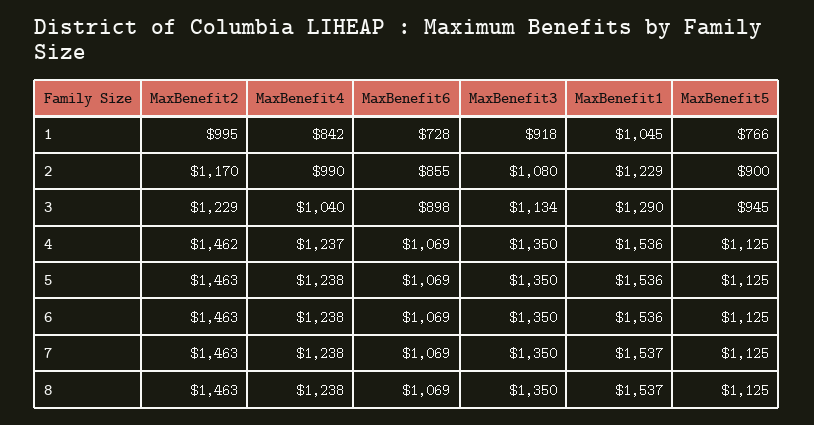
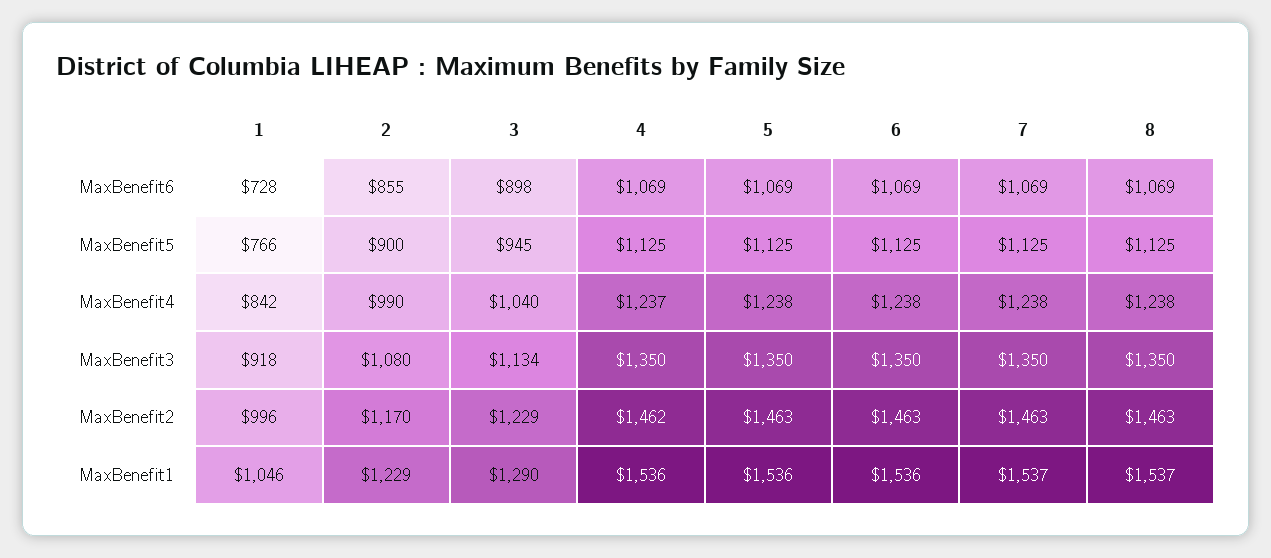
  {
    "MaxBenefit2": {
-     "1": 995,
+     "1": 996,
      "2": 1170,
      "3": 1229,
      "4": 1462,
      "5": 1463,
      "6": 1463,
      "7": 1463,
      "8": 1463
    },
    "MaxBenefit4": {
      "1": 842,
      "2": 990,
      "3": 1040,
      "4": 1237,
      "5": 1238,
      "6": 1238,
      "7": 1238,
      "8": 1238
    },
    "MaxBenefit6": {
      "1": 728,
      "2": 855,
      "3": 898,
      "4": 1069,
      "5": 1069,
      "6": 1069,
      "7": 1069,
      "8": 1069
    },
    "MaxBenefit3": {
      "1": 918,
      "2": 1080,
      "3": 1134,
      "4": 1350,
      "5": 1350,
      "6": 1350,
      "7": 1350,
      "8": 1350
    },
    "MaxBenefit1": {
-     "1": 1045,
+     "1": 1046,
      "2": 1229,
      "3": 1290,
      "4": 1536,
      "5": 1536,
      "6": 1536,
      "7": 1537,
      "8": 1537
    },
    "MaxBenefit5": {
      "1": 766,
      "2": 900,
      "3": 945,
      "4": 1125,
      "5": 1125,
      "6": 1125,
      "7": 1125,
      "8": 1125
    }
  }

